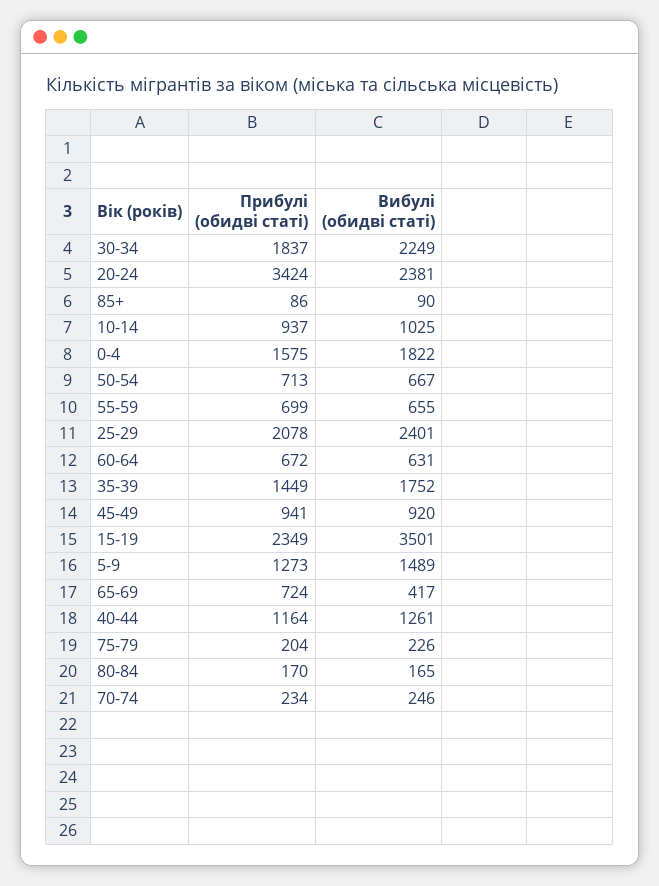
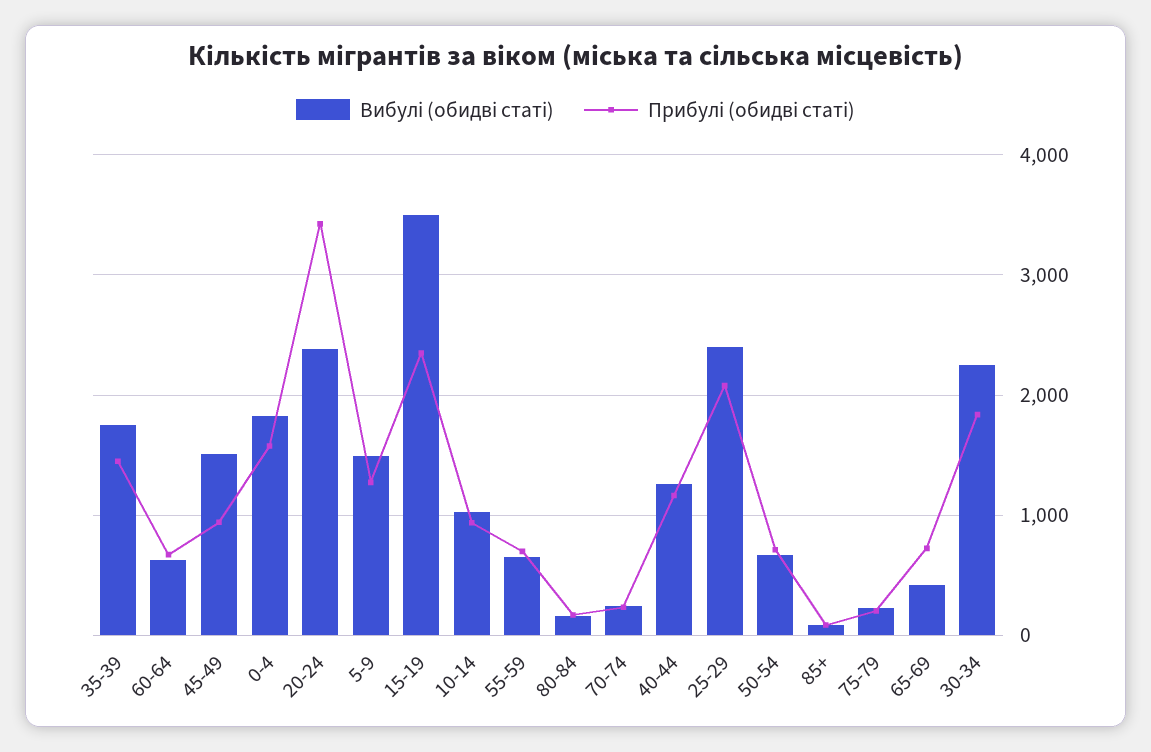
  {
    "Прибулі (обидві статі)": {
      "30-34": 1837,
      "20-24": 3424,
      "85+": 86,
      "10-14": 937,
      "0-4": 1575,
      "50-54": 713,
      "55-59": 699,
      "25-29": 2078,
      "60-64": 672,
      "35-39": 1449,
      "45-49": 941,
      "15-19": 2349,
      "5-9": 1273,
      "65-69": 724,
      "40-44": 1164,
      "75-79": 204,
      "80-84": 170,
      "70-74": 234
    },
    "Вибулі (обидві статі)": {
      "30-34": 2249,
      "20-24": 2381,
      "85+": 90,
      "10-14": 1025,
      "0-4": 1822,
      "50-54": 667,
      "55-59": 655,
      "25-29": 2401,
      "60-64": 631,
      "35-39": 1752,
-     "45-49": 920,
+     "45-49": 1500,
      "15-19": 3501,
      "5-9": 1489,
      "65-69": 417,
      "40-44": 1261,
      "75-79": 226,
      "80-84": 165,
      "70-74": 246
    }
  }

